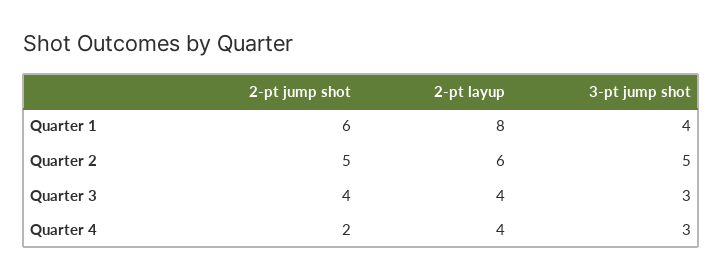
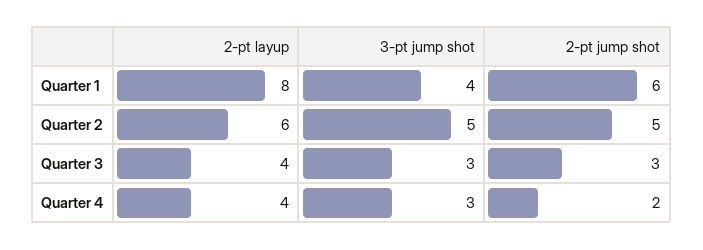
  {
    "2-pt jump shot": {
      "Quarter 1": 6,
      "Quarter 2": 5,
-     "Quarter 3": 4,
+     "Quarter 3": 3,
      "Quarter 4": 2
    },
    "2-pt layup": {
      "Quarter 1": 8,
      "Quarter 2": 6,
      "Quarter 3": 4,
      "Quarter 4": 4
    },
    "3-pt jump shot": {
      "Quarter 1": 4,
      "Quarter 2": 5,
      "Quarter 3": 3,
      "Quarter 4": 3
    }
  }

